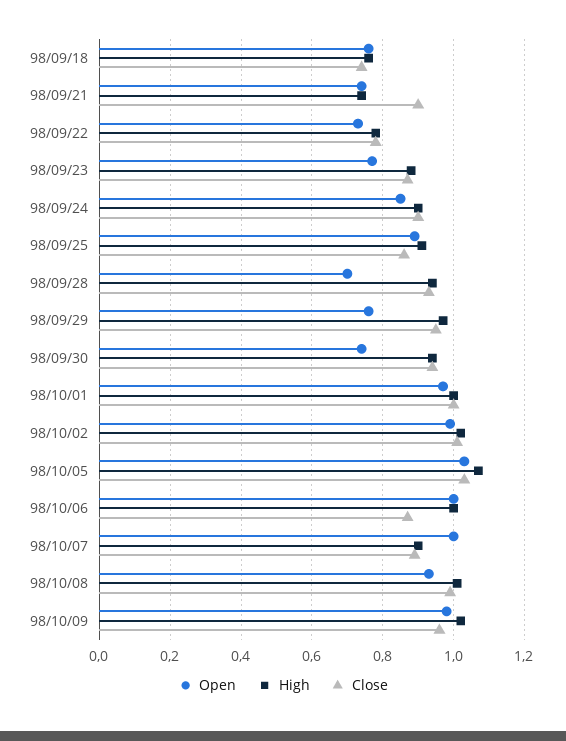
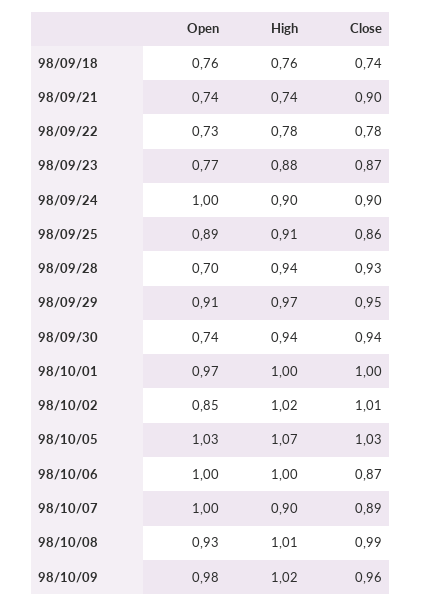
  {
    "Open": {
      "98/09/18": 0.76,
      "98/09/21": 0.74,
      "98/09/22": 0.73,
      "98/09/23": 0.77,
-     "98/09/24": 0.85,
+     "98/09/24": 1,
      "98/09/25": 0.89,
      "98/09/28": 0.7,
-     "98/09/29": 0.75,
+     "98/09/29": 0.91,
      "98/09/30": 0.74,
      "98/10/01": 0.97,
-     "98/10/02": 1,
+     "98/10/02": 0.85,
      "98/10/05": 1.03,
      "98/10/06": 1,
      "98/10/07": 1,
      "98/10/08": 0.93,
      "98/10/09": 0.98
    },
    "High": {
      "98/09/18": 0.76,
      "98/09/21": 0.74,
      "98/09/22": 0.78,
      "98/09/23": 0.88,
      "98/09/24": 0.9,
      "98/09/25": 0.91,
      "98/09/28": 0.94,
      "98/09/29": 0.97,
      "98/09/30": 0.94,
      "98/10/01": 1,
      "98/10/02": 1.02,
      "98/10/05": 1.07,
      "98/10/06": 1,
      "98/10/07": 0.9,
      "98/10/08": 1.01,
      "98/10/09": 1.02
    },
    "Close": {
      "98/09/18": 0.74,
      "98/09/21": 0.9,
      "98/09/22": 0.78,
      "98/09/23": 0.87,
      "98/09/24": 0.9,
      "98/09/25": 0.86,
      "98/09/28": 0.93,
      "98/09/29": 0.95,
      "98/09/30": 0.94,
      "98/10/01": 1,
      "98/10/02": 1.01,
      "98/10/05": 1.03,
      "98/10/06": 0.87,
      "98/10/07": 0.89,
      "98/10/08": 0.99,
      "98/10/09": 0.96
    }
  }

